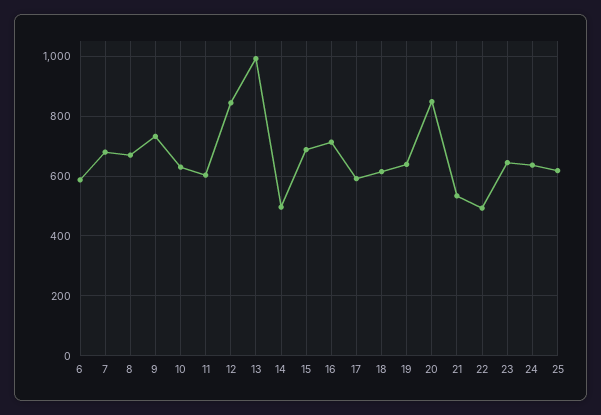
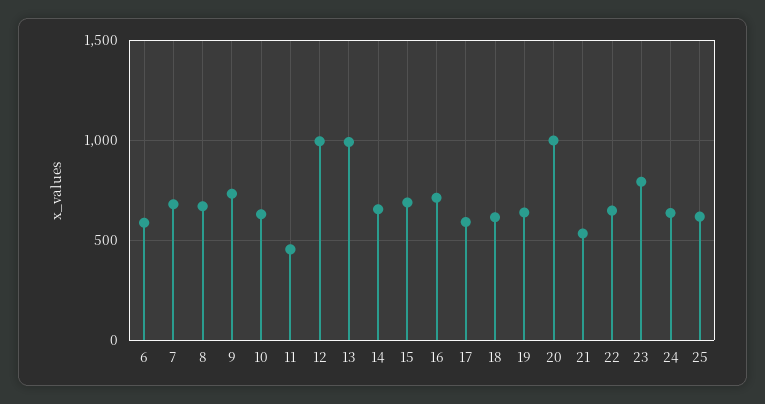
  {
    "6": 575,
    "7": 675,
    "8": 675,
    "9": 725,
    "10": 625,
-   "11": 600,
+   "11": 450,
-   "12": 850,
+   "12": 1000,
    "13": 1000,
-   "14": 500,
+   "14": 650,
    "15": 700,
    "16": 725,
    "17": 600,
    "18": 625,
    "19": 650,
-   "20": 850,
+   "20": 1000,
    "21": 525,
-   "22": 500,
+   "22": 650,
-   "23": 650,
+   "23": 800,
    "24": 625,
    "25": 625
  }

